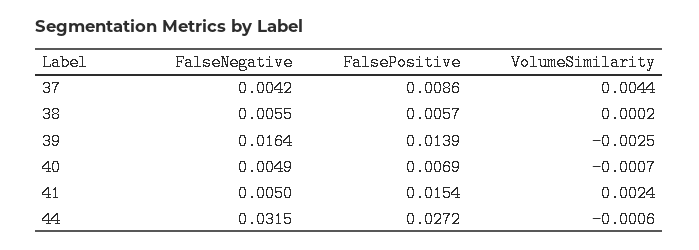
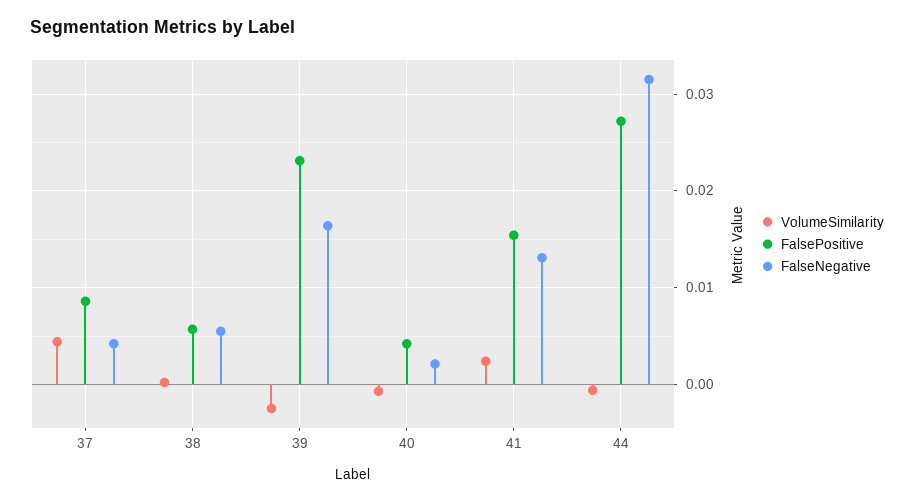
  {
    "FalseNegative": {
      "37": 0.0042,
      "38": 0.0055,
      "39": 0.0164,
-     "40": 0.0049,
+     "40": 0.002,
-     "41": 0.005,
+     "41": 0.013,
      "44": 0.0315
    },
    "FalsePositive": {
      "37": 0.0086,
      "38": 0.0057,
-     "39": 0.0139,
+     "39": 0.023,
-     "40": 0.0069,
+     "40": 0.004,
      "41": 0.0154,
      "44": 0.0272
    },
    "VolumeSimilarity": {
      "37": 0.0044,
      "38": 0.0002,
      "39": -0.0025,
      "40": -0.0007,
      "41": 0.0024,
      "44": -0.0006
    }
  }

